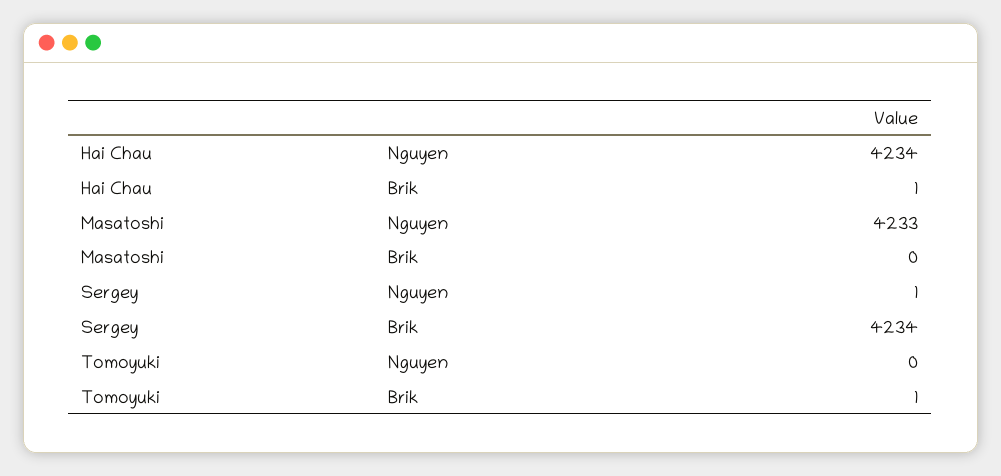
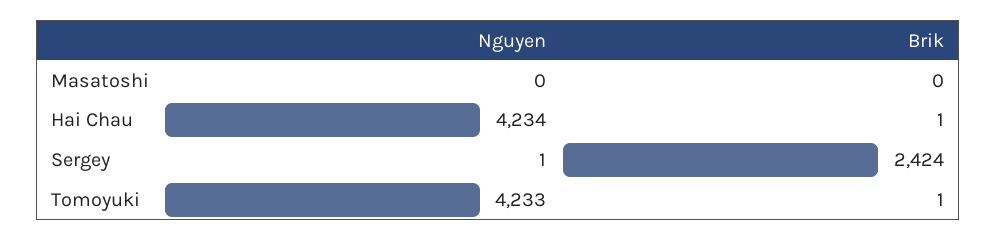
  {
    "Hai Chau": {
      "Nguyen": 4234,
      "Brik": 1
    },
    "Masatoshi": {
-     "Nguyen": 4233,
+     "Nguyen": 0,
      "Brik": 0
    },
    "Sergey": {
      "Nguyen": 1,
-     "Brik": 4234
+     "Brik": 2424
    },
    "Tomoyuki": {
-     "Nguyen": 0,
+     "Nguyen": 4233,
      "Brik": 1
    }
  }

